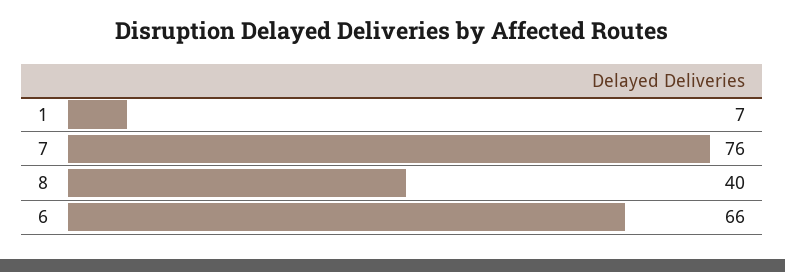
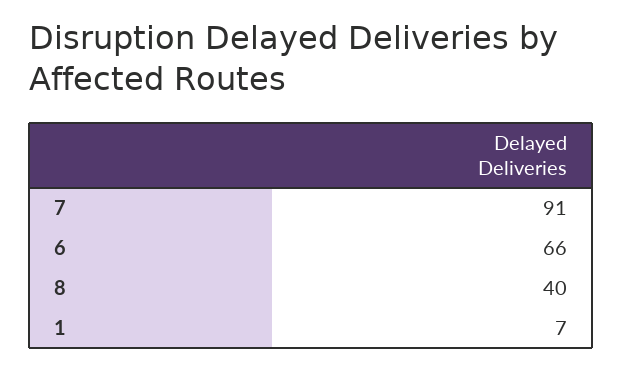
  {
    "1": 7,
-   "7": 76,
+   "7": 91,
    "8": 40,
    "6": 66
  }

